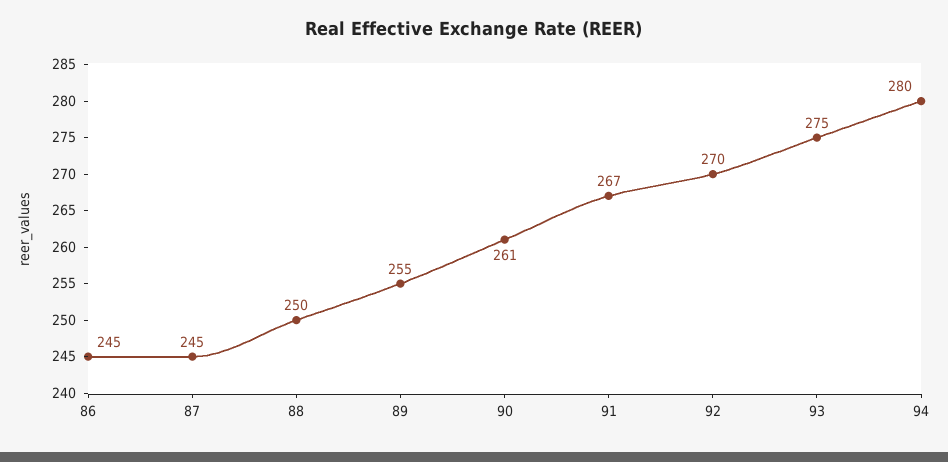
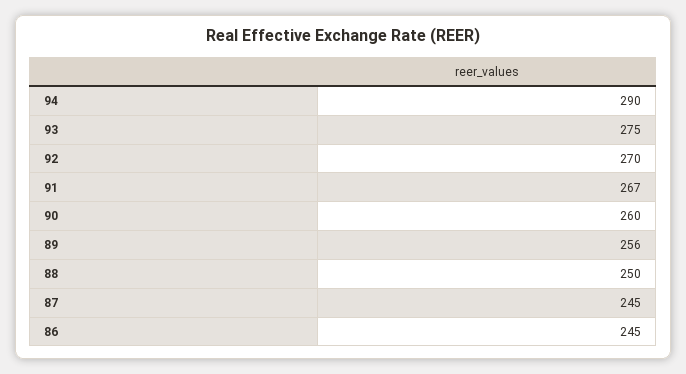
  {
    "86": 245,
    "87": 245,
    "88": 250,
-   "89": 255,
+   "89": 256,
-   "90": 261,
+   "90": 260,
    "91": 267,
    "92": 270,
    "93": 275,
-   "94": 280
+   "94": 290
  }

